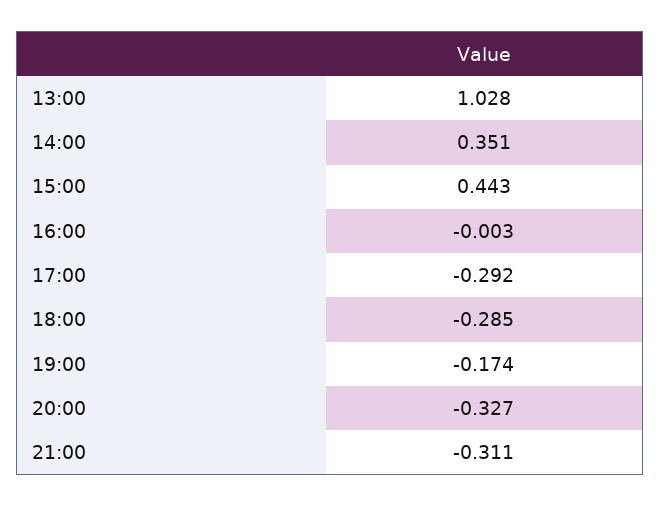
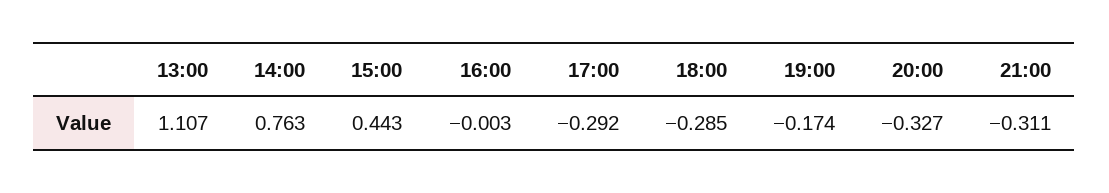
  {
-   "13:00": 1.028,
+   "13:00": 1.107,
-   "14:00": 0.351,
+   "14:00": 0.763,
    "15:00": 0.443,
    "16:00": -0.003,
    "17:00": -0.292,
    "18:00": -0.285,
    "19:00": -0.174,
    "20:00": -0.327,
    "21:00": -0.311
  }

